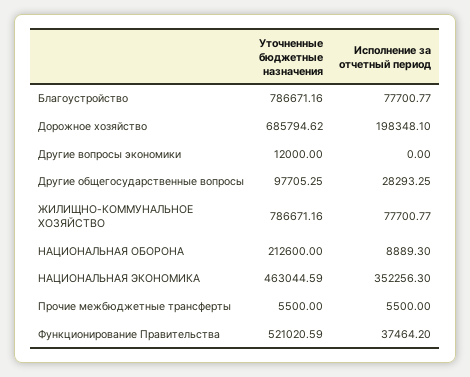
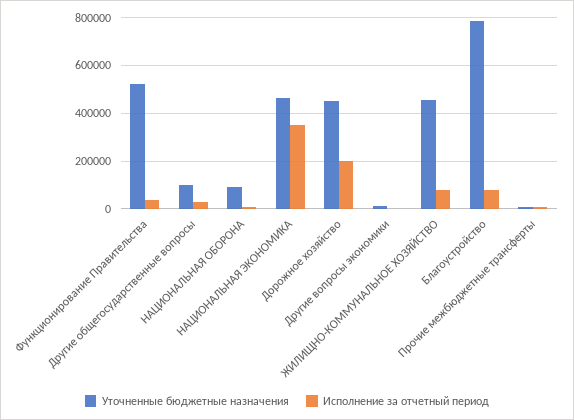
  {
    "Уточненные бюджетные назначения": {
      "Благоустройство": 786671.16,
-     "Дорожное хозяйство": 685794.62,
+     "Дорожное хозяйство": 450000,
      "Другие вопросы экономики": 12000,
      "Другие общегосударственные вопросы": 97705.25,
-     "ЖИЛИЩНО-КОММУНАЛЬНОЕ ХОЗЯЙСТВО": 786671.16,
+     "ЖИЛИЩНО-КОММУНАЛЬНОЕ ХОЗЯЙСТВО": 450000,
-     "НАЦИОНАЛЬНАЯ ОБОРОНА": 212600,
+     "НАЦИОНАЛЬНАЯ ОБОРОНА": 100000,
      "НАЦИОНАЛЬНАЯ ЭКОНОМИКА": 463044.59,
      "Прочие межбюджетные трансферты": 5500,
      "Функционирование Правительства": 521020.59
    },
    "Исполнение за отчетный период": {
      "Благоустройство": 77700.77,
      "Дорожное хозяйство": 198348.1,
      "Другие вопросы экономики": 0,
      "Другие общегосударственные вопросы": 28293.25,
      "ЖИЛИЩНО-КОММУНАЛЬНОЕ ХОЗЯЙСТВО": 77700.77,
      "НАЦИОНАЛЬНАЯ ОБОРОНА": 8889.3,
      "НАЦИОНАЛЬНАЯ ЭКОНОМИКА": 352256.3,
      "Прочие межбюджетные трансферты": 5500,
      "Функционирование Правительства": 37464.2
    }
  }

